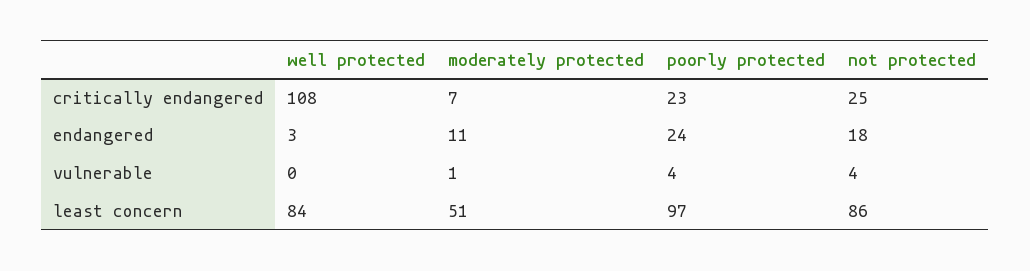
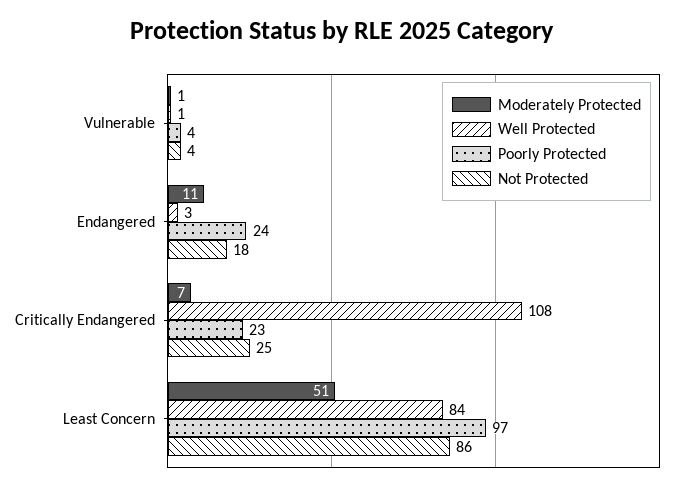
  {
    "well protected": {
      "critically endangered": 108,
      "endangered": 3,
-     "vulnerable": 0,
+     "vulnerable": 1,
      "least concern": 84
    },
    "moderately protected": {
      "critically endangered": 7,
      "endangered": 11,
      "vulnerable": 1,
      "least concern": 51
    },
    "poorly protected": {
      "critically endangered": 23,
      "endangered": 24,
      "vulnerable": 4,
      "least concern": 97
    },
    "not protected": {
      "critically endangered": 25,
      "endangered": 18,
      "vulnerable": 4,
      "least concern": 86
    }
  }

